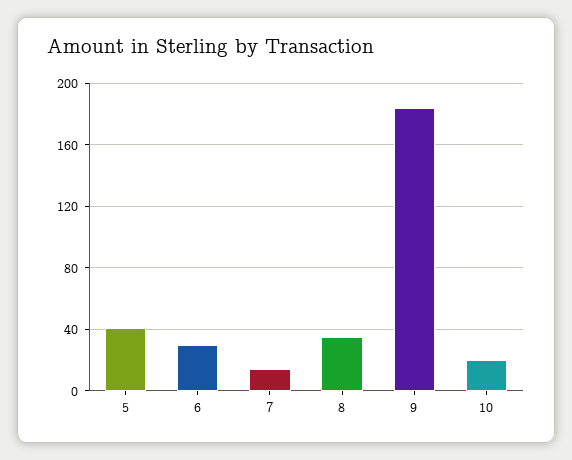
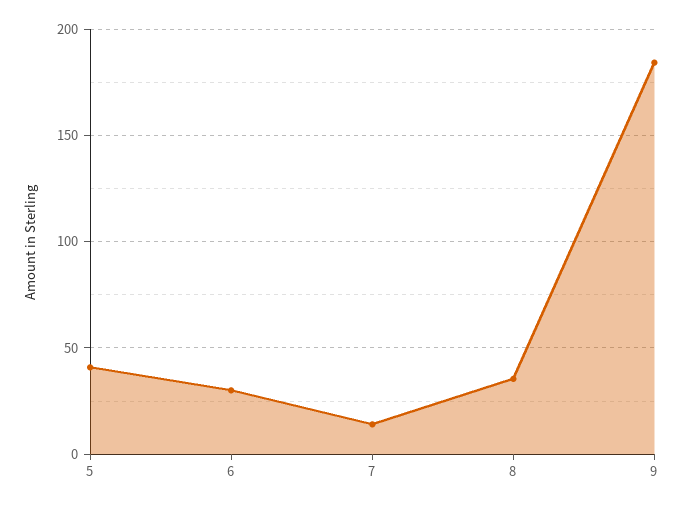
  {
    "5": 40,
    "6": 30,
    "7": 15,
    "8": 35,
-   "9": 185,
+   "9": 185
-   "10": 20
  }

